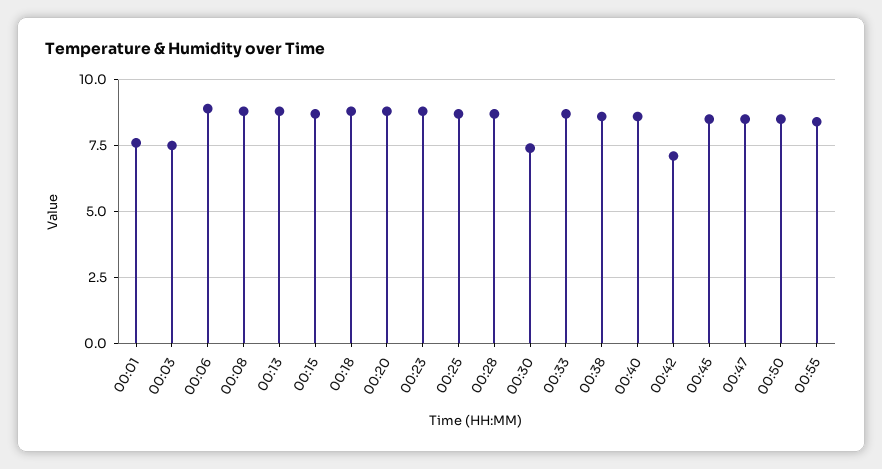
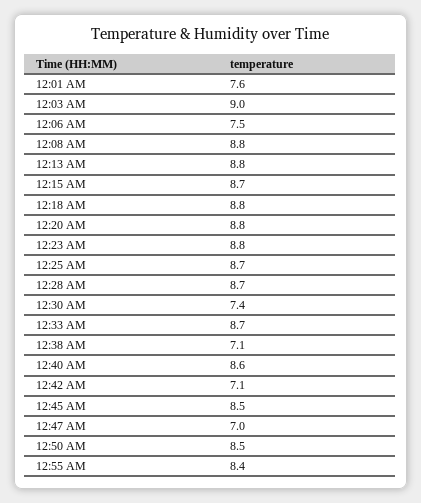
  {
    "00:01": 7.6,
-   "00:03": 7.5,
+   "00:03": 9,
-   "00:06": 9,
+   "00:06": 7.5,
    "00:08": 8.8,
    "00:13": 8.8,
    "00:15": 8.7,
    "00:18": 8.8,
    "00:20": 8.8,
    "00:23": 8.8,
    "00:25": 8.7,
    "00:28": 8.7,
    "00:30": 7.4,
    "00:33": 8.7,
-   "00:38": 8.5,
+   "00:38": 7.1,
    "00:40": 8.6,
    "00:42": 7.1,
    "00:45": 8.5,
-   "00:47": 8.5,
+   "00:47": 7,
    "00:50": 8.5,
    "00:55": 8.4
  }

